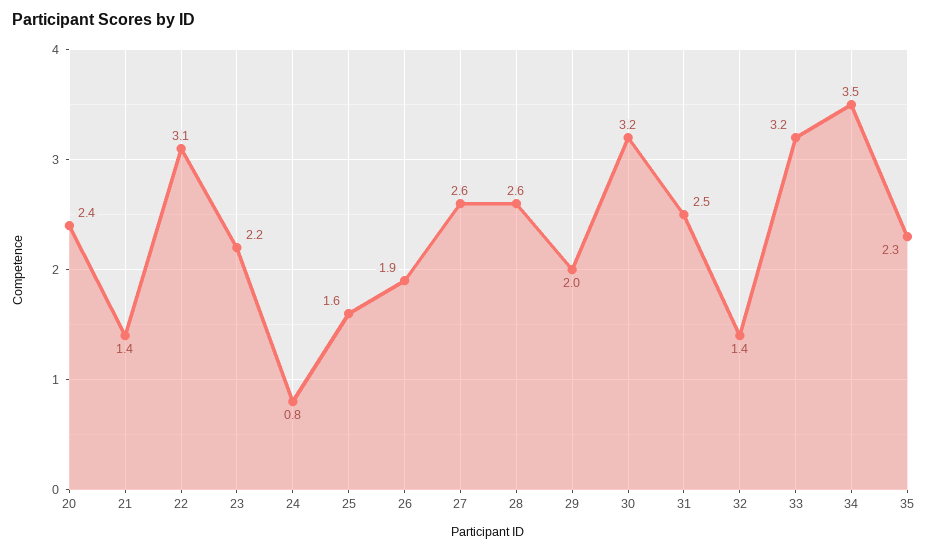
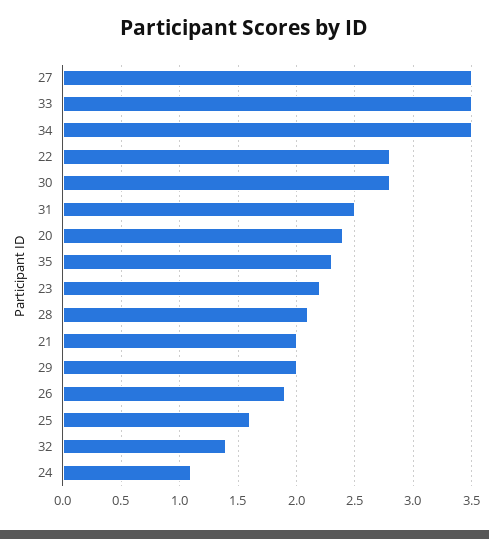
  {
    "20": 2.4,
-   "21": 1.4,
+   "21": 2,
-   "22": 3.1,
+   "22": 2.8,
    "23": 2.2,
-   "24": 0.8,
+   "24": 1.1,
    "25": 1.6,
    "26": 1.9,
-   "27": 2.6,
+   "27": 3.5,
-   "28": 2.6,
+   "28": 2.1,
    "29": 2,
-   "30": 3.2,
+   "30": 2.8,
    "31": 2.5,
    "32": 1.4,
-   "33": 3.2,
+   "33": 3.5,
    "34": 3.5,
    "35": 2.3
  }

